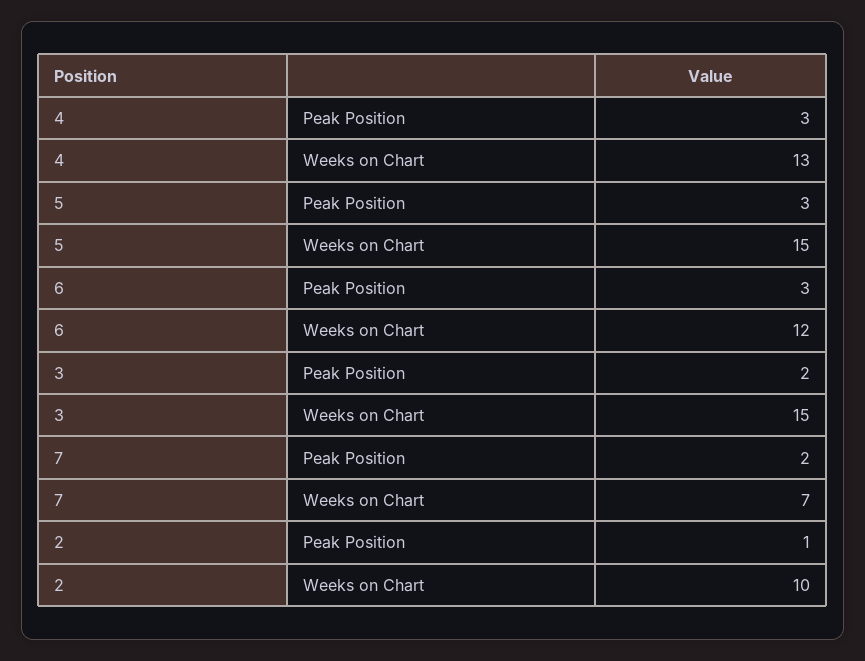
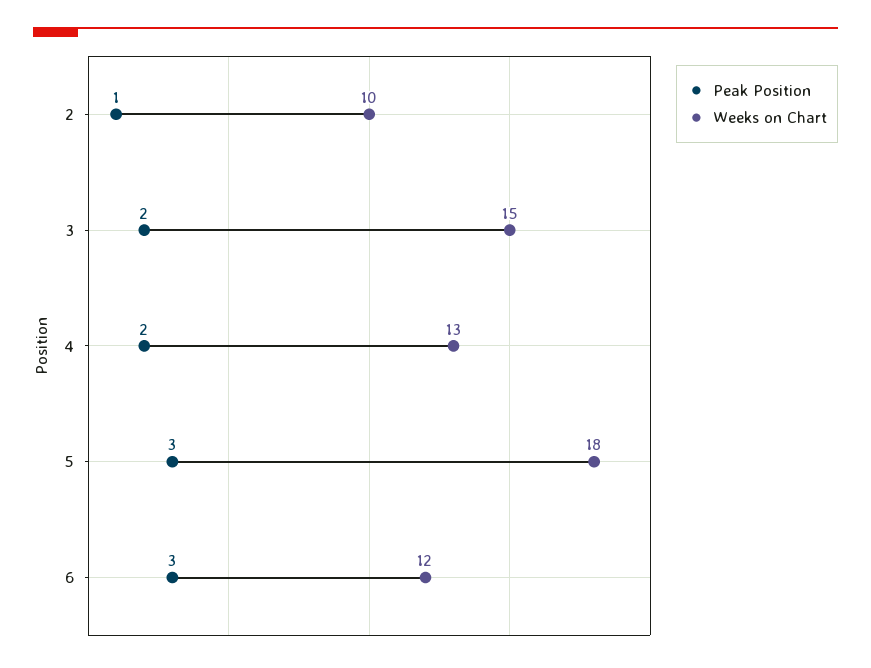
  {
    "Peak Position": {
-     "4": 3,
+     "4": 2,
      "5": 3,
      "6": 3,
      "3": 2,
-     "7": 2,
      "2": 1
    },
    "Weeks on Chart": {
      "4": 13,
-     "5": 15,
+     "5": 18,
      "6": 12,
      "3": 15,
-     "7": 7,
      "2": 10
    }
  }

